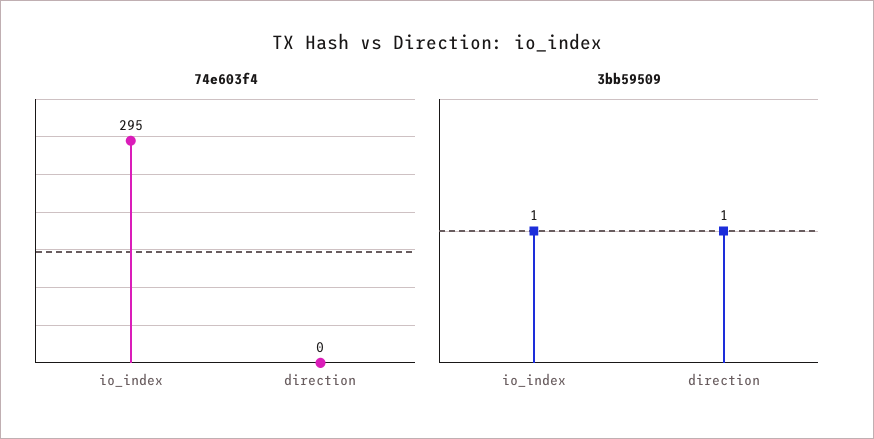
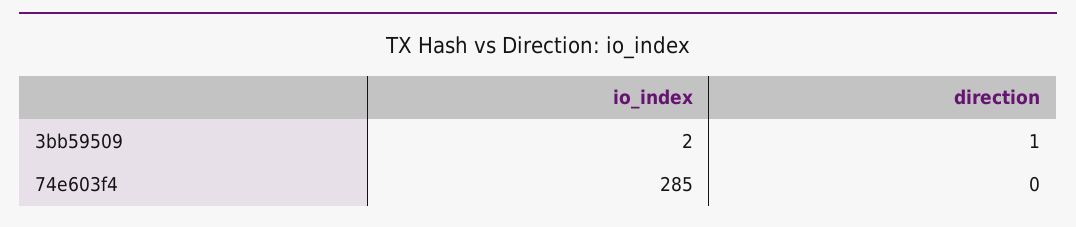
  {
    "74e603f4": {
-     "io_index": 295,
+     "io_index": 285,
      "direction": 0
    },
    "3bb59509": {
-     "io_index": 1,
+     "io_index": 2,
      "direction": 1
    }
  }

